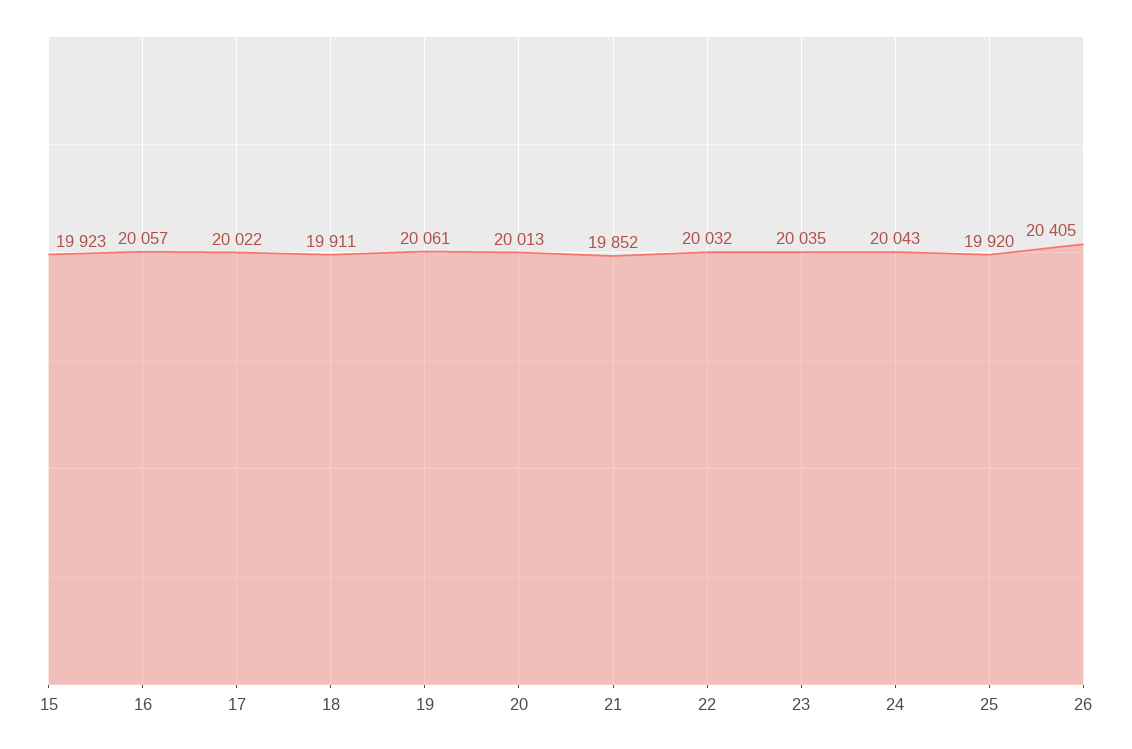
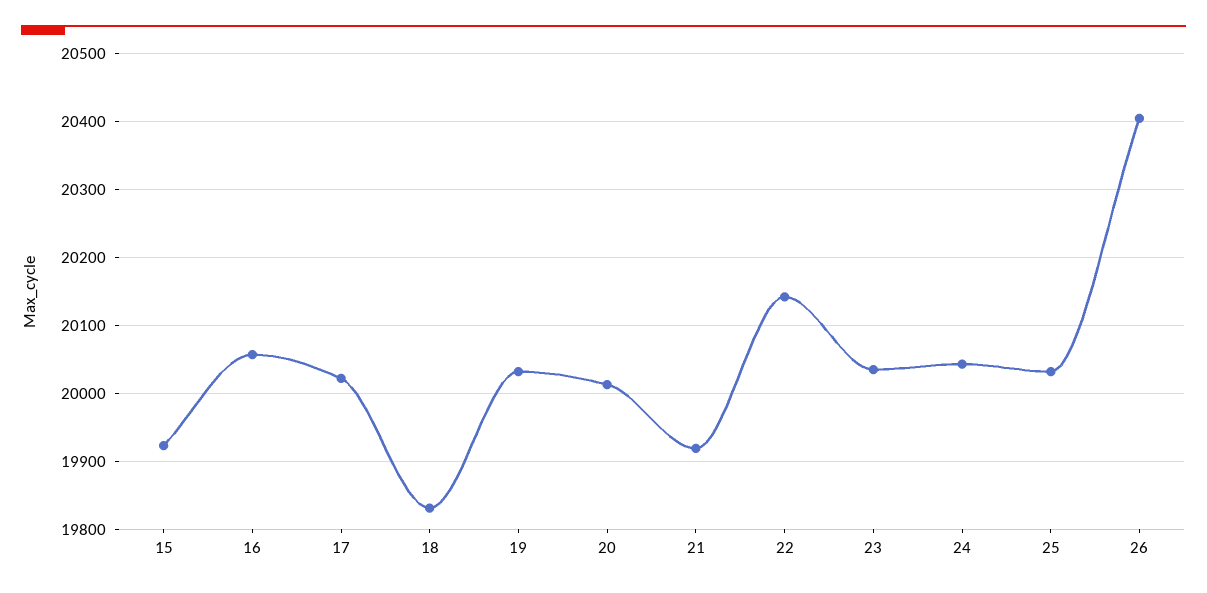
  {
    "15": 19923,
    "16": 20057,
    "17": 20022,
-   "18": 19911,
+   "18": 19830,
-   "19": 20061,
+   "19": 20030,
    "20": 20013,
-   "21": 19852,
+   "21": 19920,
-   "22": 20032,
+   "22": 20140,
    "23": 20035,
    "24": 20043,
-   "25": 19920,
+   "25": 20030,
    "26": 20405
  }

